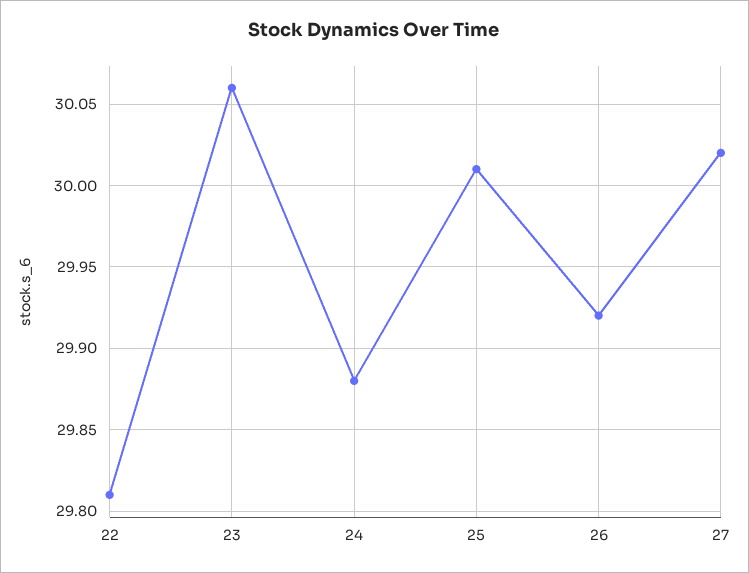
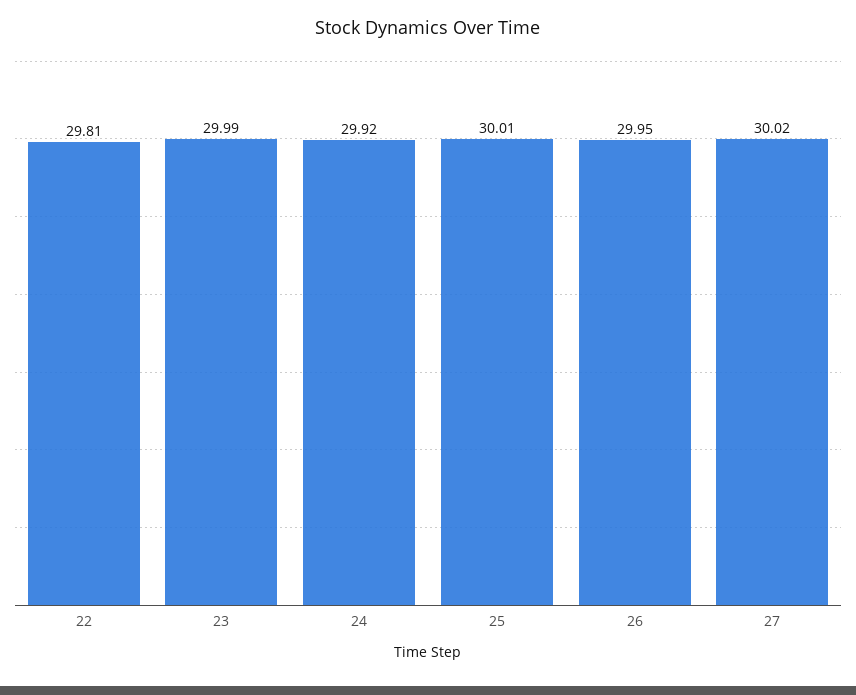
  {
    "22": 29.81,
-   "23": 30.06,
+   "23": 29.99,
-   "24": 29.88,
+   "24": 29.92,
    "25": 30.01,
-   "26": 29.92,
+   "26": 29.95,
    "27": 30.02
  }

